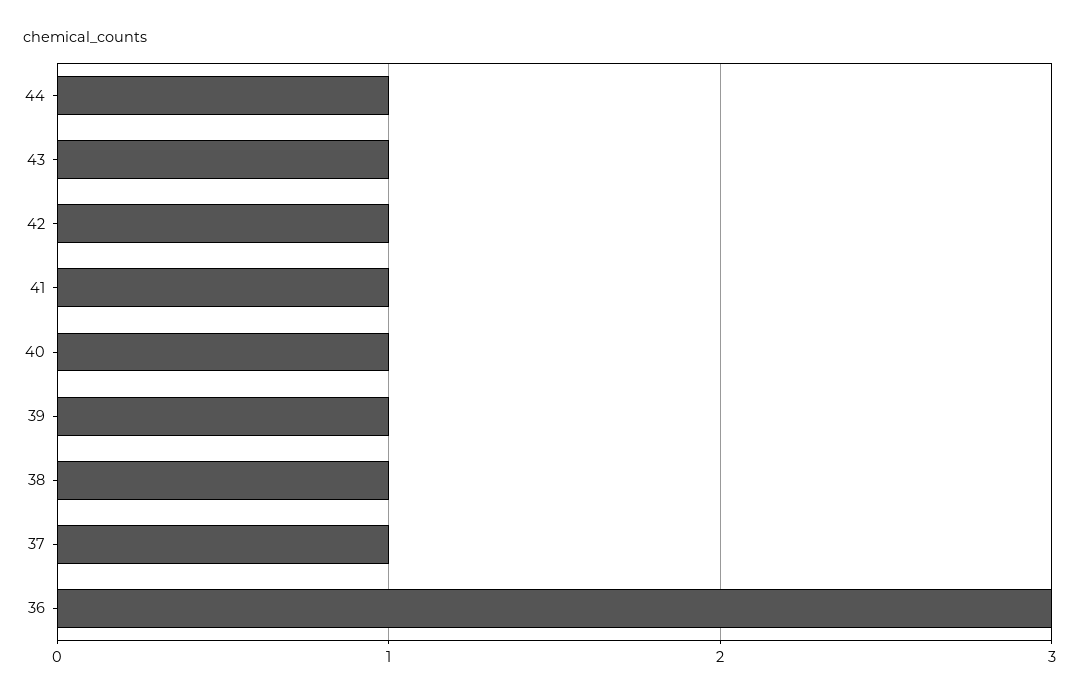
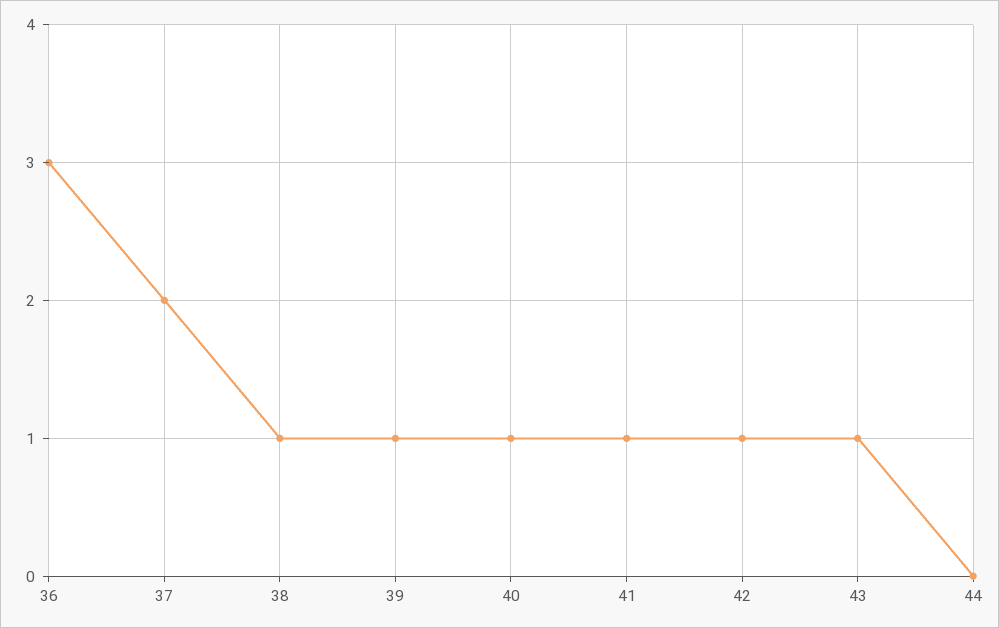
  {
-   "44": 1,
+   "44": 0,
    "43": 1,
    "42": 1,
    "41": 1,
    "40": 1,
    "39": 1,
    "38": 1,
-   "37": 1,
+   "37": 2,
    "36": 3
  }

